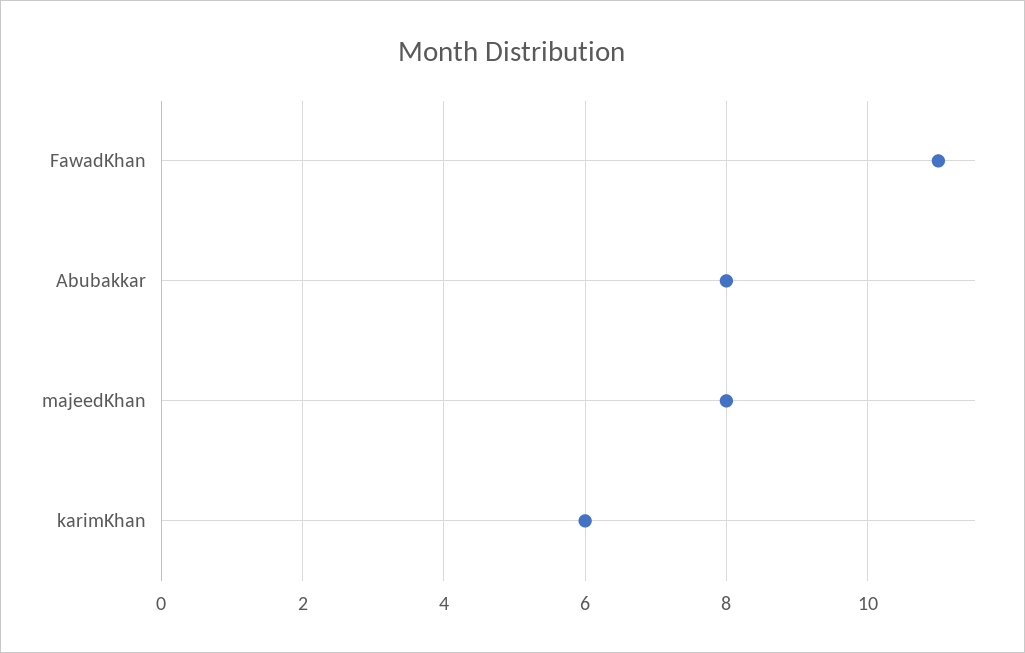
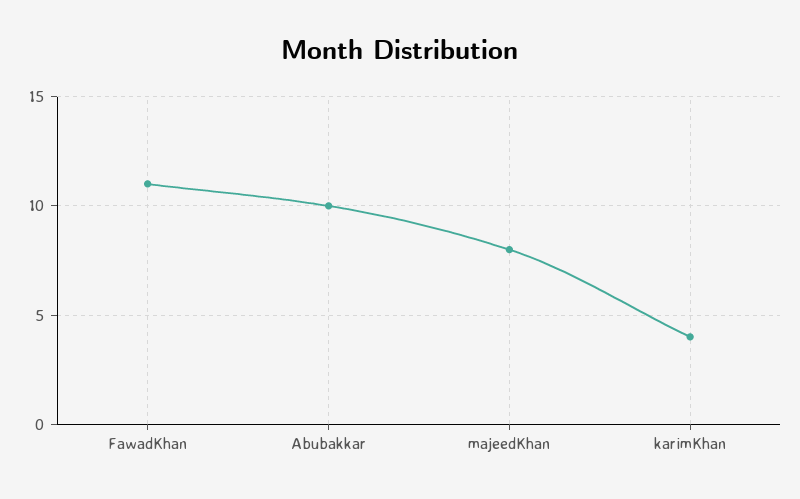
  {
    "FawadKhan": 11,
-   "Abubakkar": 8,
+   "Abubakkar": 10,
    "majeedKhan": 8,
-   "karimKhan": 6
+   "karimKhan": 4
  }

